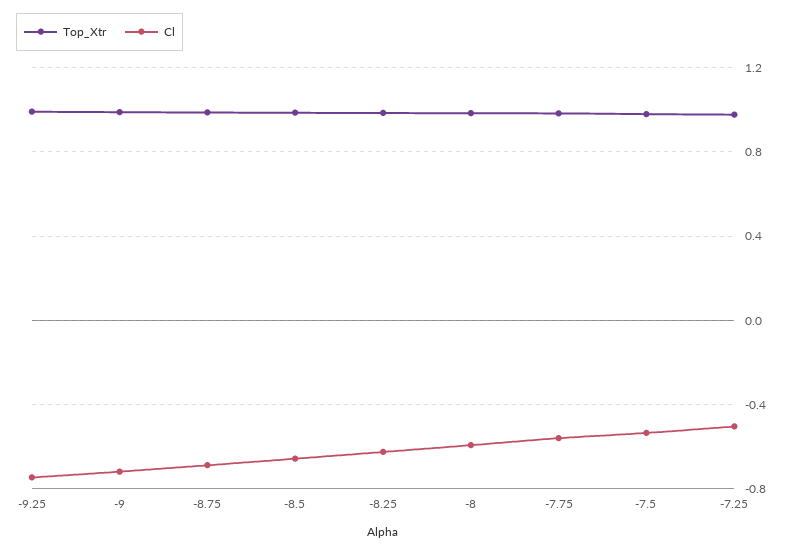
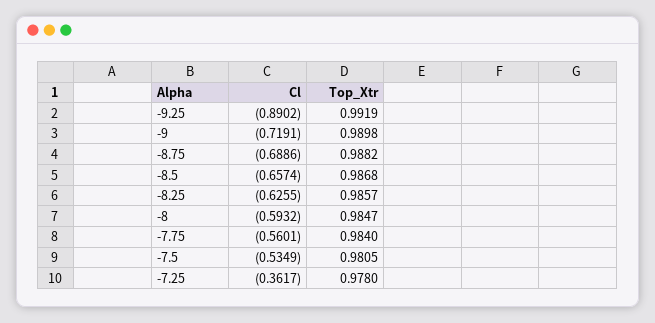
  {
    "Top_Xtr": {
      "-9.25": 0.9919,
      "-9": 0.9898,
      "-8.75": 0.9882,
      "-8.5": 0.9868,
      "-8.25": 0.9857,
      "-8": 0.9847,
      "-7.75": 0.984,
      "-7.5": 0.9805,
      "-7.25": 0.978
    },
    "Cl": {
-     "-9.25": -0.75,
+     "-9.25": -0.8902,
      "-9": -0.7191,
      "-8.75": -0.6886,
      "-8.5": -0.6574,
      "-8.25": -0.6255,
      "-8": -0.5932,
      "-7.75": -0.5601,
      "-7.5": -0.5349,
-     "-7.25": -0.5
+     "-7.25": -0.3617
    }
  }

